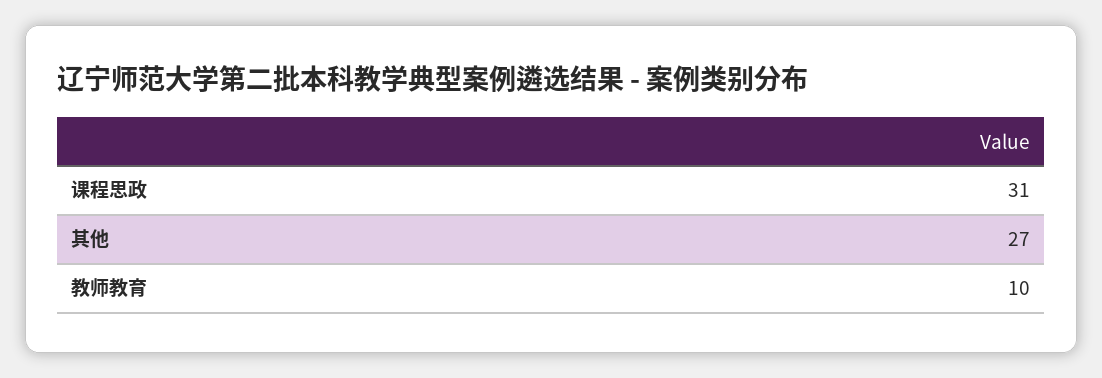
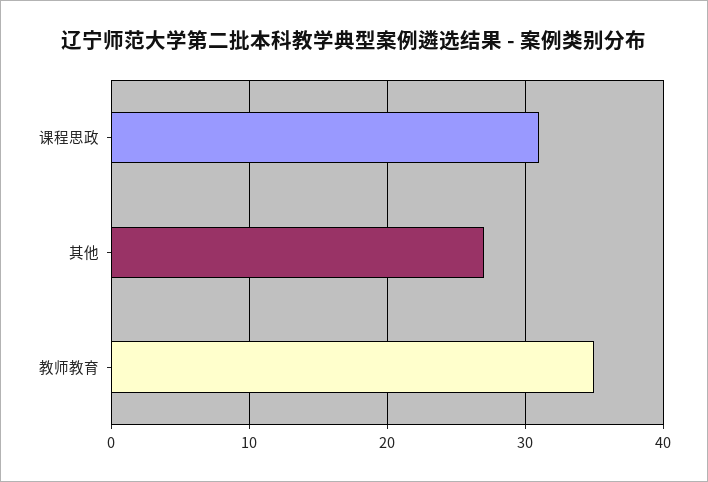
  {
    "课程思政": 31,
    "其他": 27,
-   "教师教育": 10
+   "教师教育": 35
  }

